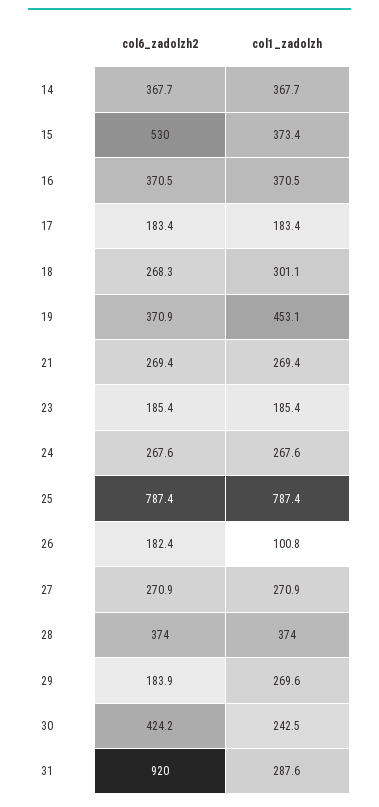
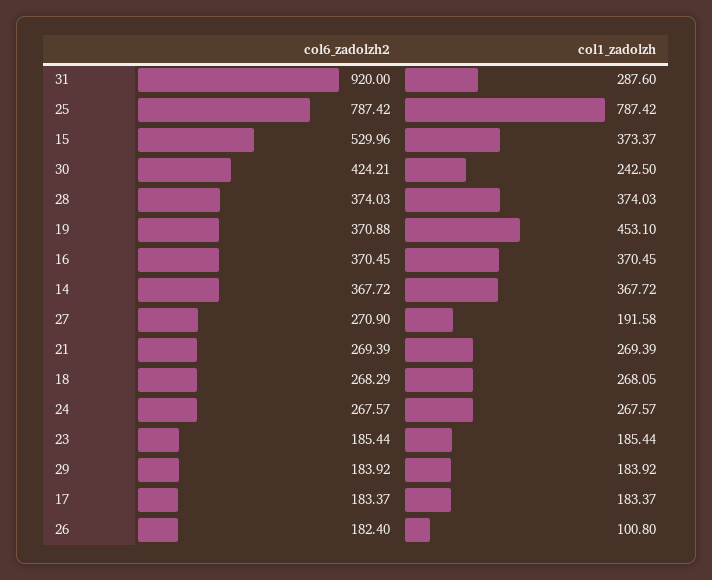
  {
    "col6_zadolzh2": {
      "14": 367.72,
      "15": 529.96,
      "16": 370.45,
      "17": 183.37,
      "18": 268.29,
      "19": 370.88,
      "21": 269.39,
      "23": 185.44,
      "24": 267.57,
      "25": 787.42,
      "26": 182.4,
      "27": 270.9,
      "28": 374.03,
      "29": 183.92,
      "30": 424.21,
      "31": 920
    },
    "col1_zadolzh": {
      "14": 367.72,
      "15": 373.37,
      "16": 370.45,
      "17": 183.37,
-     "18": 301.1,
+     "18": 268.05,
      "19": 453.1,
      "21": 269.39,
      "23": 185.44,
      "24": 267.57,
      "25": 787.42,
      "26": 100.8,
-     "27": 270.9,
+     "27": 191.58,
      "28": 374.03,
-     "29": 269.6,
+     "29": 183.92,
      "30": 242.5,
      "31": 287.6
    }
  }

